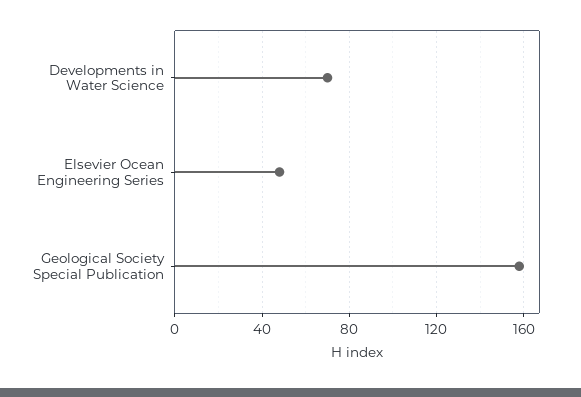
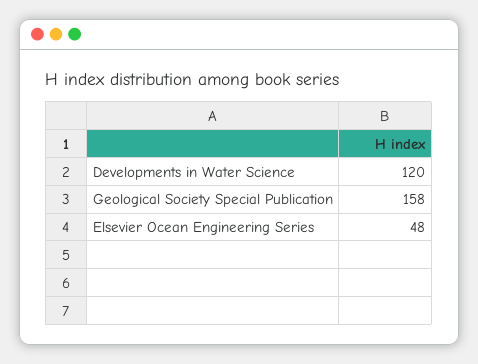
  {
-   "Developments in Water Science": 70,
+   "Developments in Water Science": 120,
    "Elsevier Ocean Engineering Series": 48,
    "Geological Society Special Publication": 158
  }

